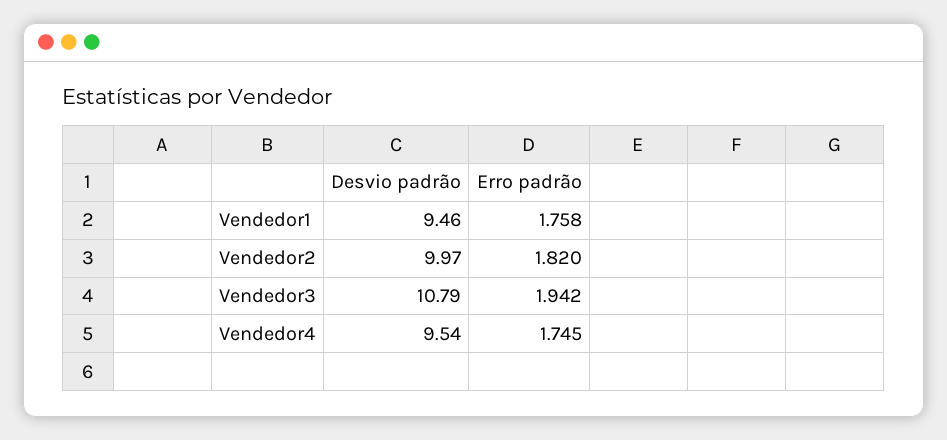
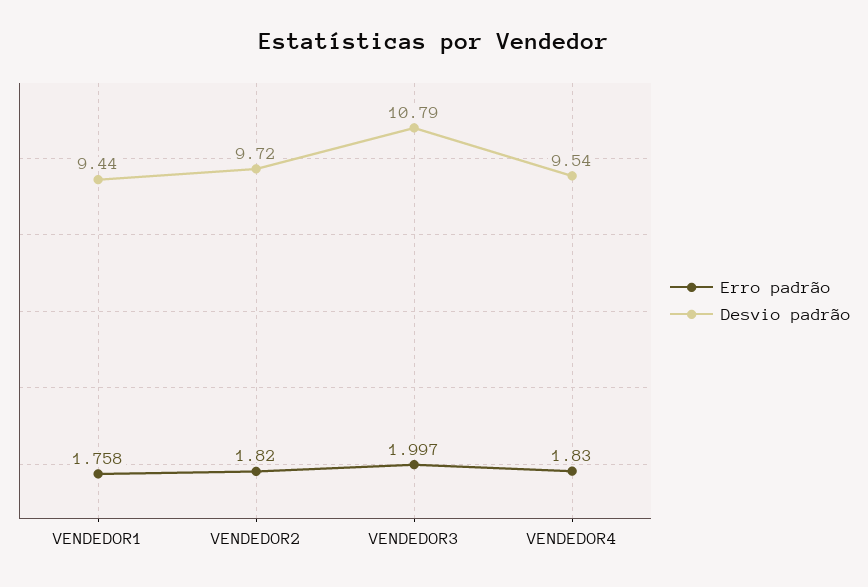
  {
    "Desvio padrão": {
-     "Vendedor1": 9.46,
+     "Vendedor1": 9.44,
-     "Vendedor2": 9.97,
+     "Vendedor2": 9.72,
      "Vendedor3": 10.79,
      "Vendedor4": 9.54
    },
    "Erro padrão": {
      "Vendedor1": 1.758,
      "Vendedor2": 1.82,
-     "Vendedor3": 1.942,
+     "Vendedor3": 1.997,
-     "Vendedor4": 1.745
+     "Vendedor4": 1.83
    }
  }

